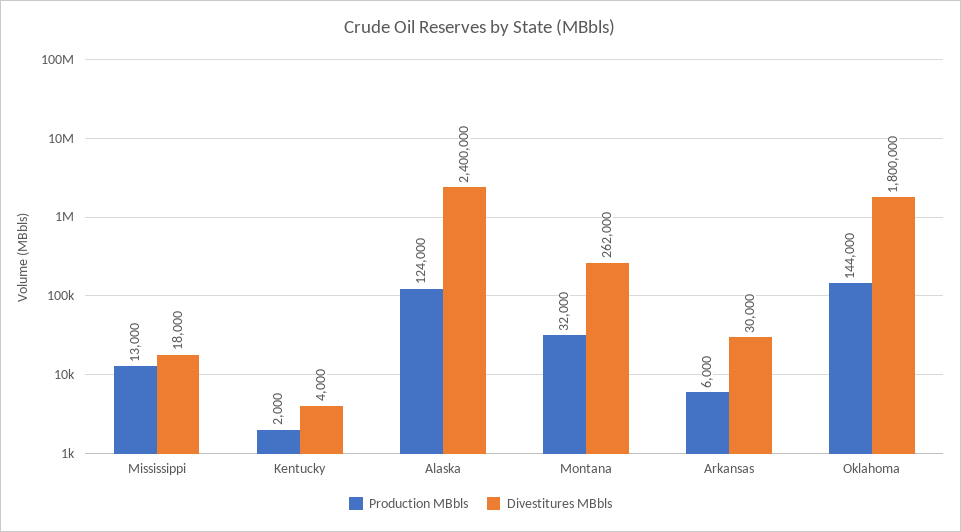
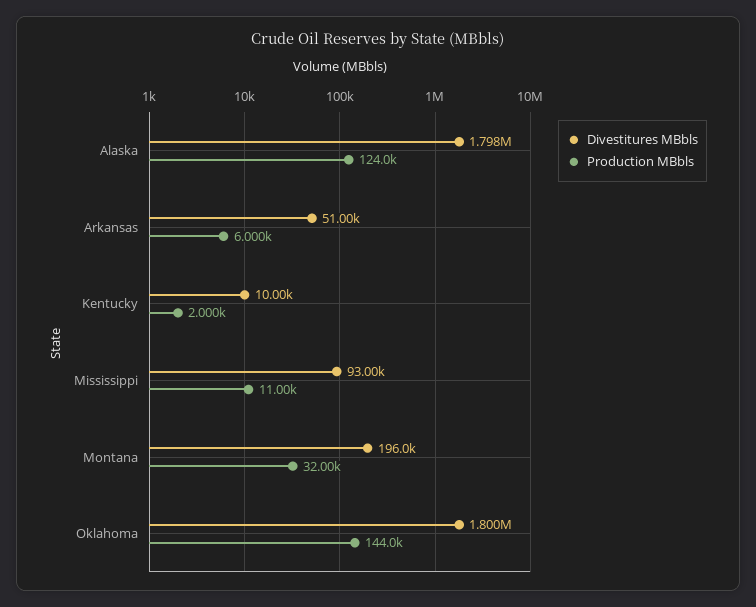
  {
    "Production MBbls": {
-     "Mississippi": 13000,
+     "Mississippi": 11000,
      "Kentucky": 2000,
      "Alaska": 124000,
      "Montana": 32000,
      "Arkansas": 6000,
      "Oklahoma": 144000
    },
    "Divestitures MBbls": {
-     "Mississippi": 18000,
+     "Mississippi": 93000,
-     "Kentucky": 4000,
+     "Kentucky": 10000,
-     "Alaska": 2400000,
+     "Alaska": 1798000,
-     "Montana": 262000,
+     "Montana": 196000,
-     "Arkansas": 30000,
+     "Arkansas": 51000,
      "Oklahoma": 1800000
    }
  }

